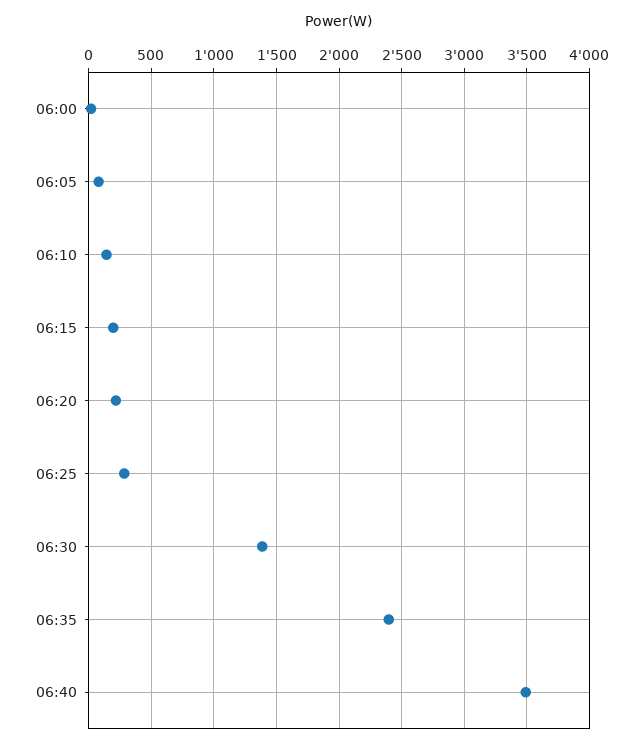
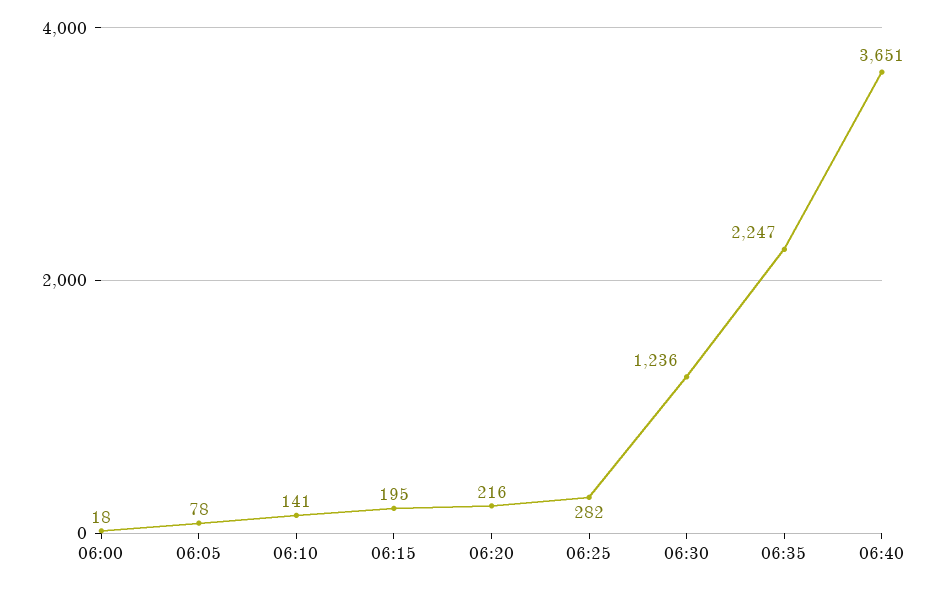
  {
    "06:00": 18,
    "06:05": 78,
    "06:10": 141,
    "06:15": 195,
    "06:20": 216,
    "06:25": 282,
-   "06:30": 1400,
+   "06:30": 1236,
-   "06:35": 2400,
+   "06:35": 2247,
-   "06:40": 3500
+   "06:40": 3651
  }

